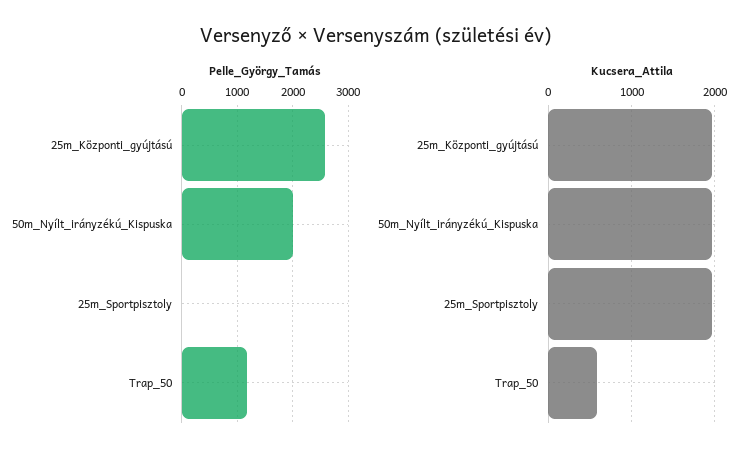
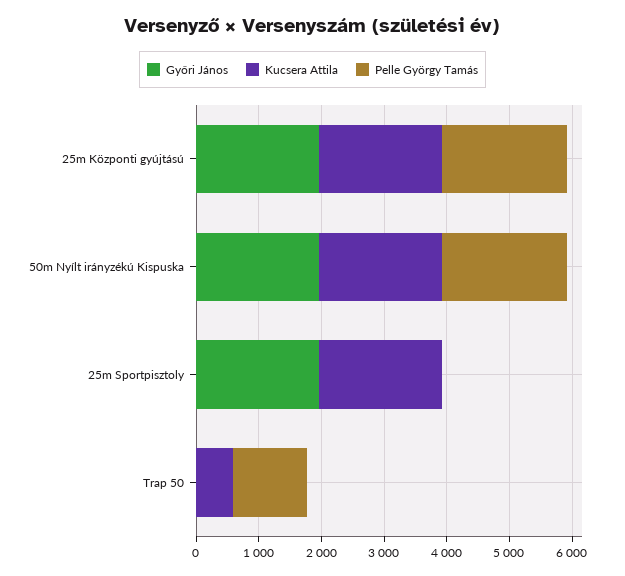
  {
    "Pelle_György_Tamás": {
-     "25m_Központi_gyújtású": 2600,
+     "25m_Központi_gyújtású": 2000,
      "50m_Nyílt_irányzékú_Kispuska": 2000,
      "25m_Sportpisztoly": 0,
      "Trap_50": 1200
    },
    "Kucsera_Attila": {
      "25m_Központi_gyújtású": 2000,
      "50m_Nyílt_irányzékú_Kispuska": 2000,
      "25m_Sportpisztoly": 2000,
      "Trap_50": 600
-   }
+   },
+   "Győri János": {
+     "25m_Központi_gyújtású": 2000,
+     "50m_Nyílt_irányzékú_Kispuska": 2000,
+     "25m_Sportpisztoly": 2000,
+     "Trap_50": 0
+   }
  }

